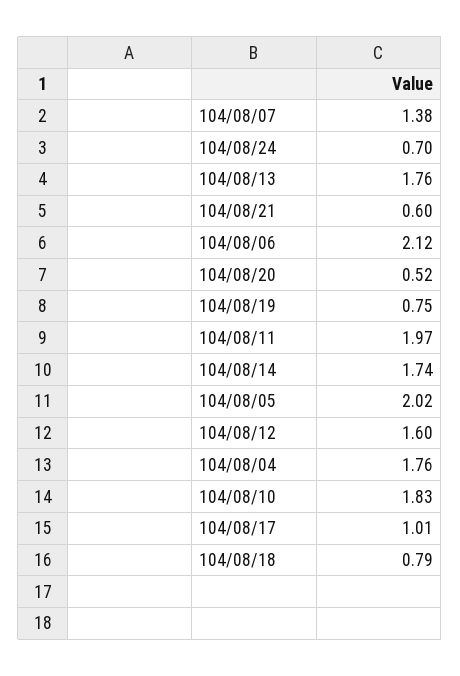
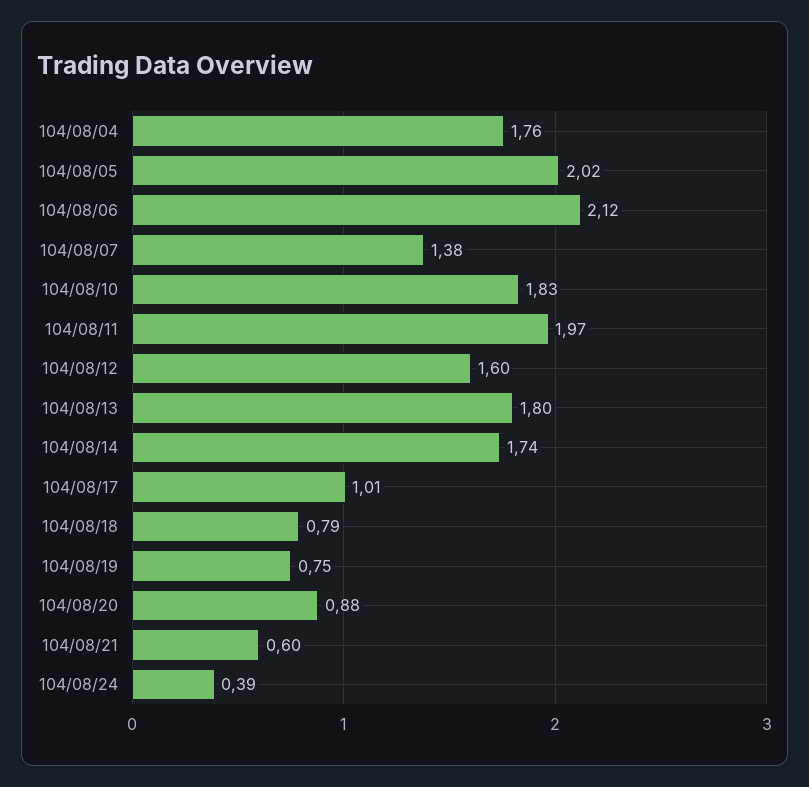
  {
    "104/08/07": 1.38,
-   "104/08/24": 0.7,
+   "104/08/24": 0.39,
-   "104/08/13": 1.76,
+   "104/08/13": 1.8,
    "104/08/21": 0.6,
    "104/08/06": 2.12,
-   "104/08/20": 0.52,
+   "104/08/20": 0.88,
    "104/08/19": 0.75,
    "104/08/11": 1.97,
    "104/08/14": 1.74,
    "104/08/05": 2.02,
    "104/08/12": 1.6,
    "104/08/04": 1.76,
    "104/08/10": 1.83,
    "104/08/17": 1.01,
    "104/08/18": 0.79
  }

